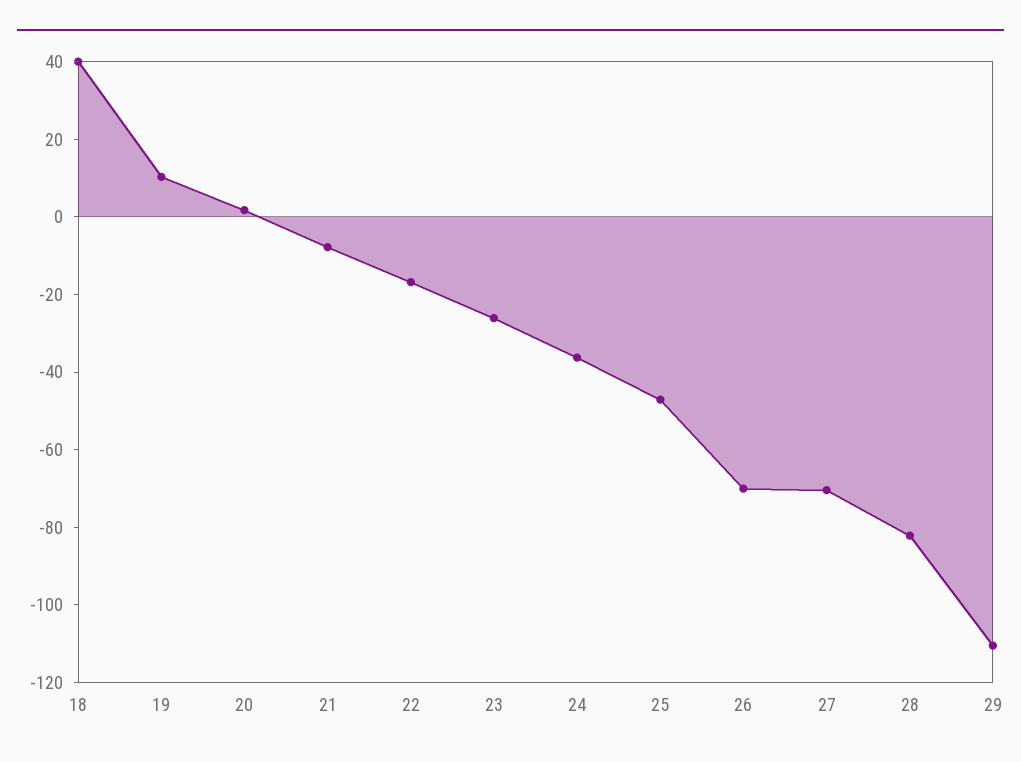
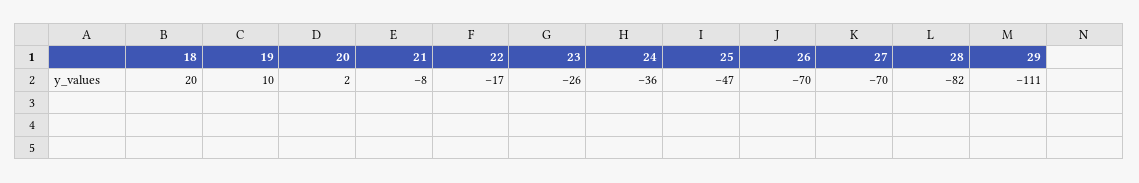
  {
-   "18": 40,
+   "18": 20,
    "19": 10,
    "20": 2,
    "21": -8,
    "22": -17,
    "23": -26,
    "24": -36,
    "25": -47,
    "26": -70,
    "27": -70,
    "28": -82,
    "29": -111
  }

